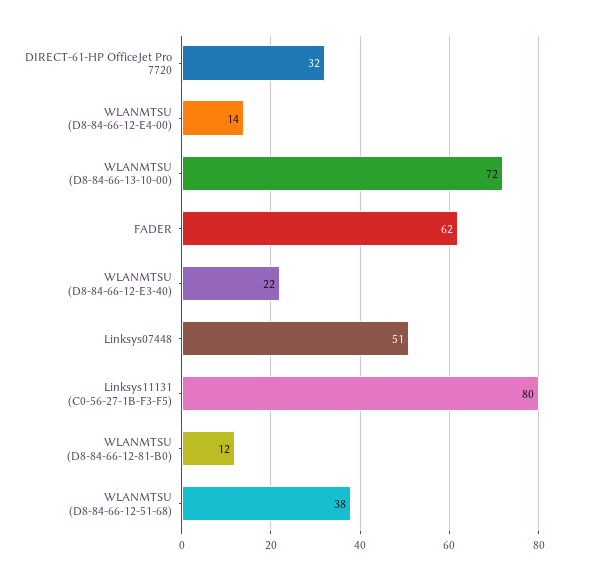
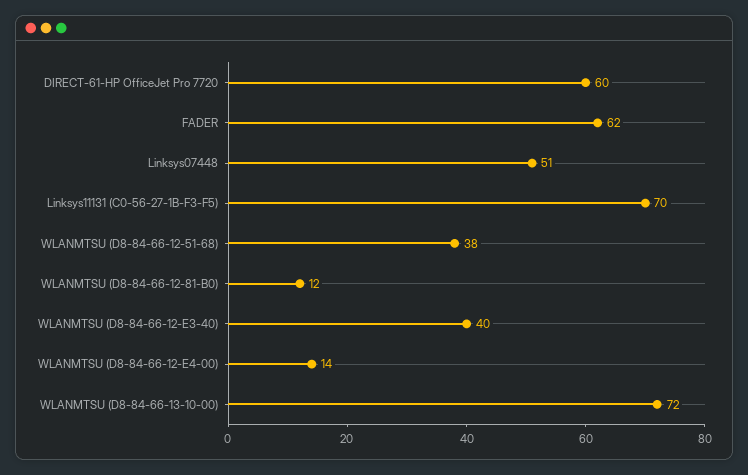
  {
-   "DIRECT-61-HP OfficeJet Pro 7720": 32,
+   "DIRECT-61-HP OfficeJet Pro 7720": 60,
    "WLANMTSU (D8-84-66-12-E4-00)": 14,
    "WLANMTSU (D8-84-66-13-10-00)": 72,
    "FADER": 62,
-   "WLANMTSU (D8-84-66-12-E3-40)": 22,
+   "WLANMTSU (D8-84-66-12-E3-40)": 40,
    "Linksys07448": 51,
-   "Linksys11131 (C0-56-27-1B-F3-F5)": 80,
+   "Linksys11131 (C0-56-27-1B-F3-F5)": 70,
    "WLANMTSU (D8-84-66-12-81-B0)": 12,
    "WLANMTSU (D8-84-66-12-51-68)": 38
  }

